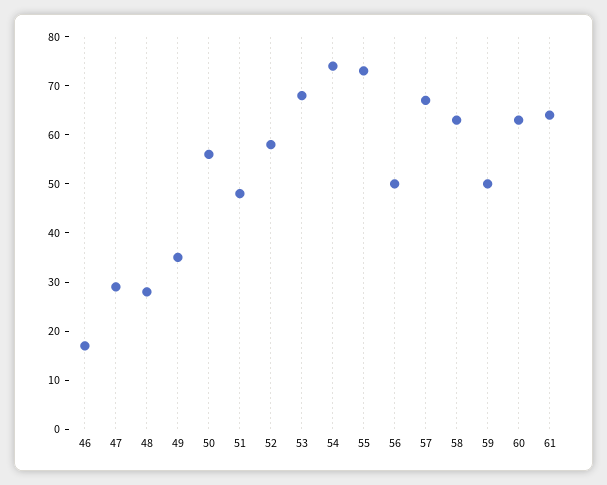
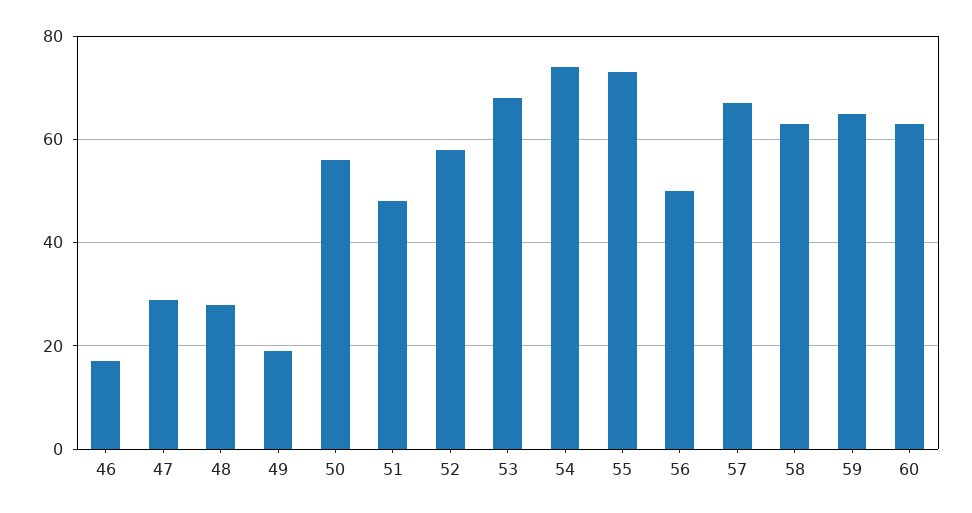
  {
    "46": 15,
    "47": 30,
    "48": 30,
-   "49": 35,
+   "49": 20,
    "50": 55,
    "51": 50,
    "52": 60,
    "53": 70,
    "54": 75,
    "55": 75,
    "56": 50,
    "57": 65,
    "58": 65,
-   "59": 50,
+   "59": 65,
-   "60": 65,
+   "60": 65
-   "61": 65
  }

